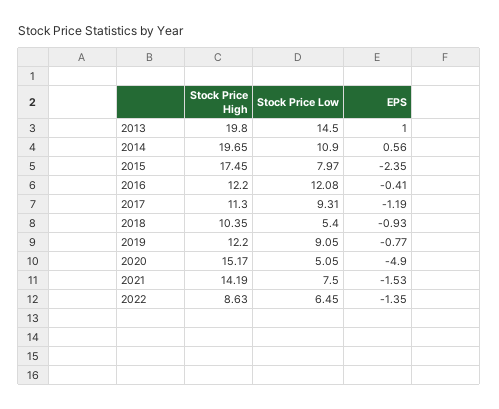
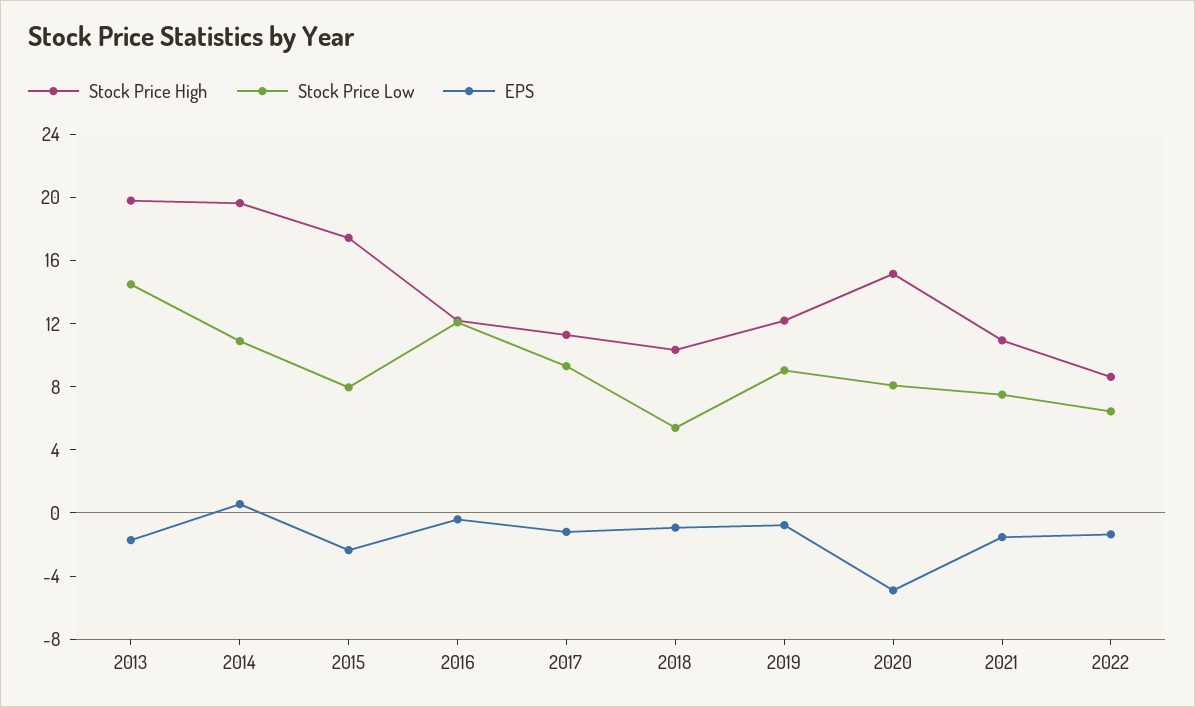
  {
    "Stock Price High": {
      "2013": 19.8,
      "2014": 19.65,
      "2015": 17.45,
      "2016": 12.2,
      "2017": 11.3,
      "2018": 10.35,
      "2019": 12.2,
      "2020": 15.17,
-     "2021": 14.19,
+     "2021": 11,
      "2022": 8.63
    },
    "Stock Price Low": {
      "2013": 14.5,
      "2014": 10.9,
      "2015": 7.97,
      "2016": 12.08,
      "2017": 9.31,
      "2018": 5.4,
      "2019": 9.05,
-     "2020": 5.05,
+     "2020": 8,
      "2021": 7.5,
      "2022": 6.45
    },
    "EPS": {
-     "2013": 1,
+     "2013": -2,
      "2014": 0.56,
      "2015": -2.35,
      "2016": -0.41,
      "2017": -1.19,
      "2018": -0.93,
      "2019": -0.77,
      "2020": -4.9,
      "2021": -1.53,
      "2022": -1.35
    }
  }

